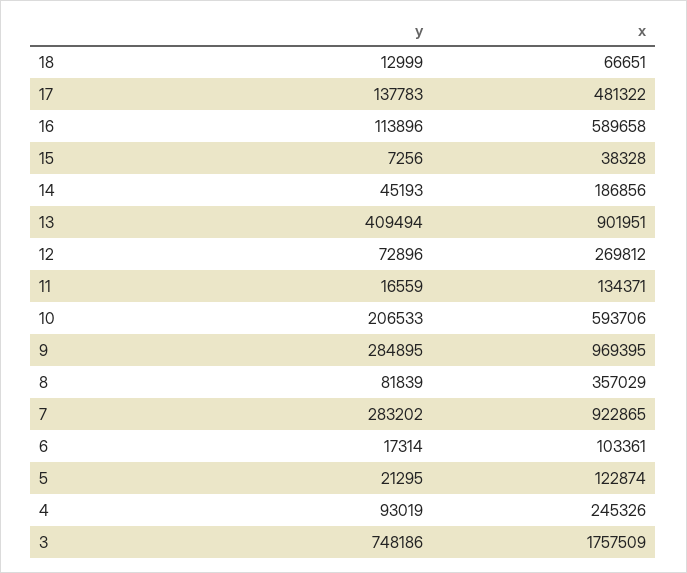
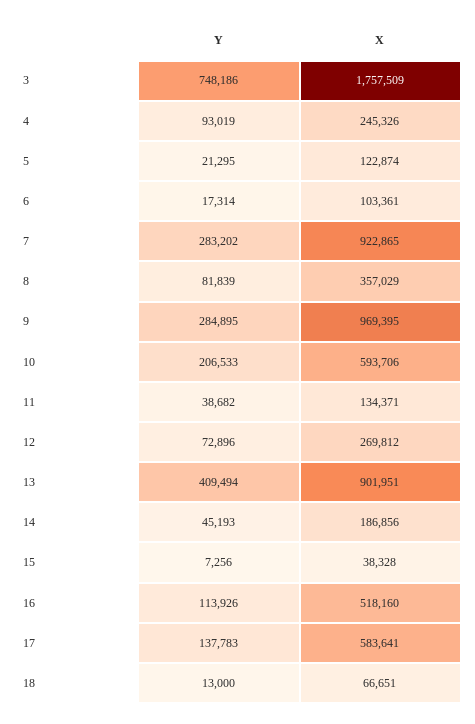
  {
    "y": {
-     "18": 12999,
+     "18": 13000,
      "17": 137783,
-     "16": 113896,
+     "16": 113926,
      "15": 7256,
      "14": 45193,
      "13": 409494,
      "12": 72896,
-     "11": 16559,
+     "11": 38682,
      "10": 206533,
      "9": 284895,
      "8": 81839,
      "7": 283202,
      "6": 17314,
      "5": 21295,
      "4": 93019,
      "3": 748186
    },
    "x": {
      "18": 66651,
-     "17": 481322,
+     "17": 583641,
-     "16": 589658,
+     "16": 518160,
      "15": 38328,
      "14": 186856,
      "13": 901951,
      "12": 269812,
      "11": 134371,
      "10": 593706,
      "9": 969395,
      "8": 357029,
      "7": 922865,
      "6": 103361,
      "5": 122874,
      "4": 245326,
      "3": 1757509
    }
  }

